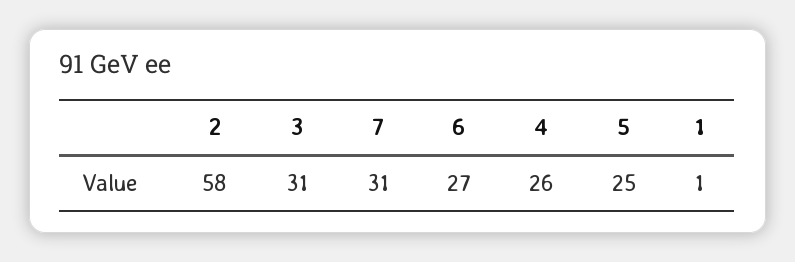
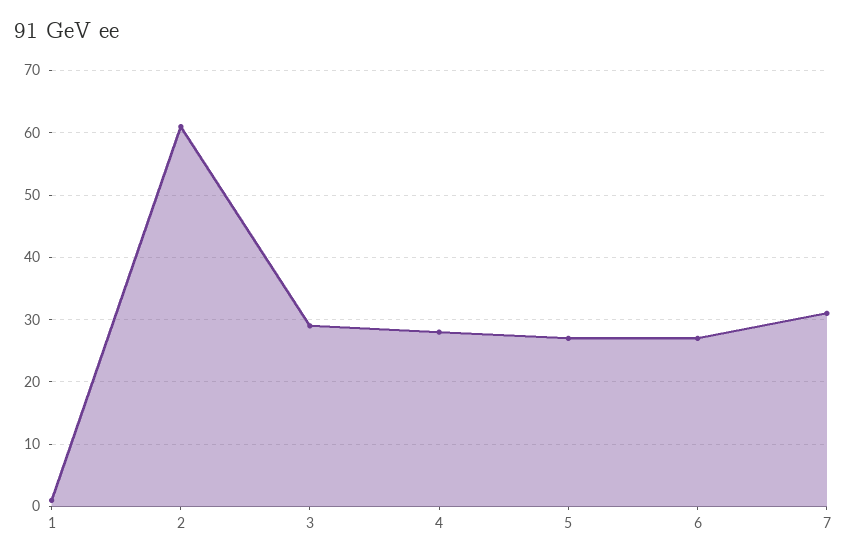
  {
-   "2": 58,
+   "2": 61,
-   "3": 31,
+   "3": 29,
    "7": 31,
    "6": 27,
-   "4": 26,
+   "4": 28,
-   "5": 25,
+   "5": 27,
    "1": 1
  }

